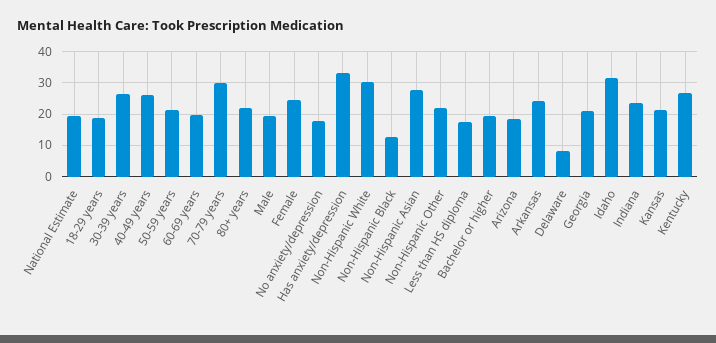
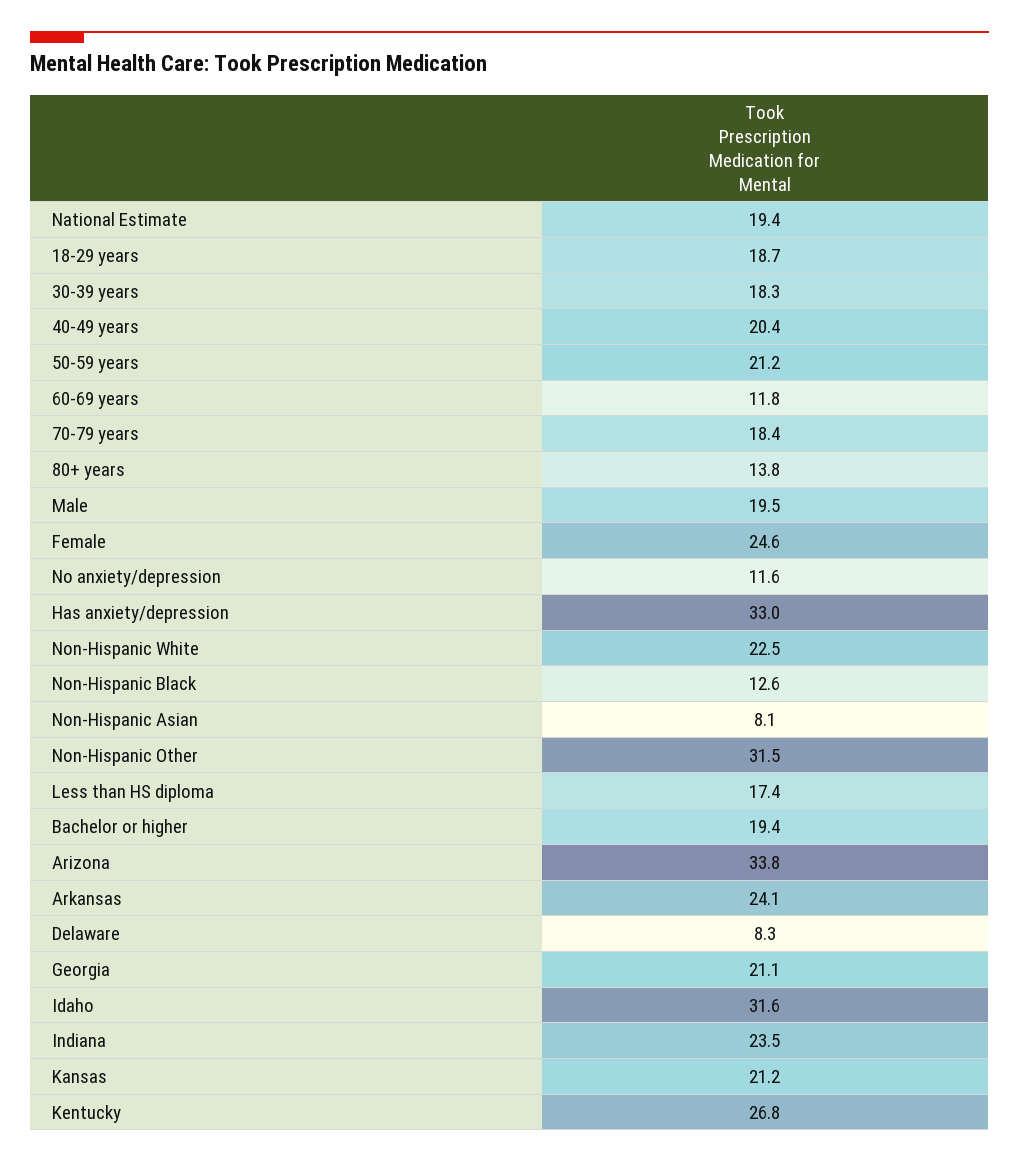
  {
    "National Estimate": 19.4,
    "18-29 years": 18.7,
-   "30-39 years": 26,
+   "30-39 years": 18.3,
-   "40-49 years": 26,
+   "40-49 years": 20.4,
    "50-59 years": 21.2,
-   "60-69 years": 20,
+   "60-69 years": 11.8,
-   "70-79 years": 30,
+   "70-79 years": 18.4,
-   "80+ years": 22,
+   "80+ years": 13.8,
    "Male": 19.5,
    "Female": 24.6,
-   "No anxiety/depression": 18,
+   "No anxiety/depression": 11.6,
    "Has anxiety/depression": 33,
-   "Non-Hispanic White": 30,
+   "Non-Hispanic White": 22.5,
    "Non-Hispanic Black": 12.6,
-   "Non-Hispanic Asian": 28,
+   "Non-Hispanic Asian": 8.1,
-   "Non-Hispanic Other": 22,
+   "Non-Hispanic Other": 31.5,
    "Less than HS diploma": 17.4,
    "Bachelor or higher": 19.4,
-   "Arizona": 18,
+   "Arizona": 33.8,
    "Arkansas": 24.1,
    "Delaware": 8.3,
    "Georgia": 21.1,
    "Idaho": 31.6,
    "Indiana": 23.5,
    "Kansas": 21.2,
    "Kentucky": 26.8
  }

